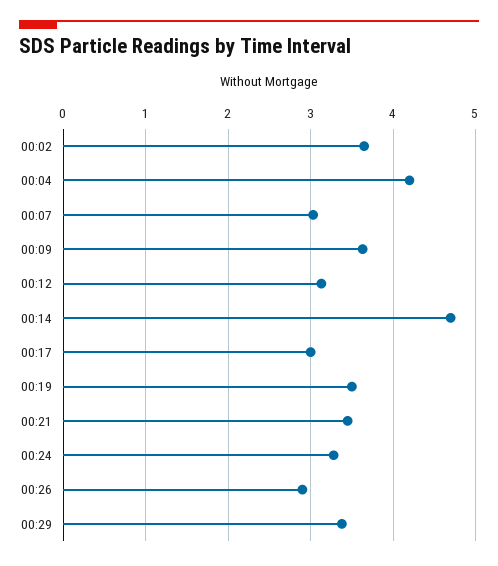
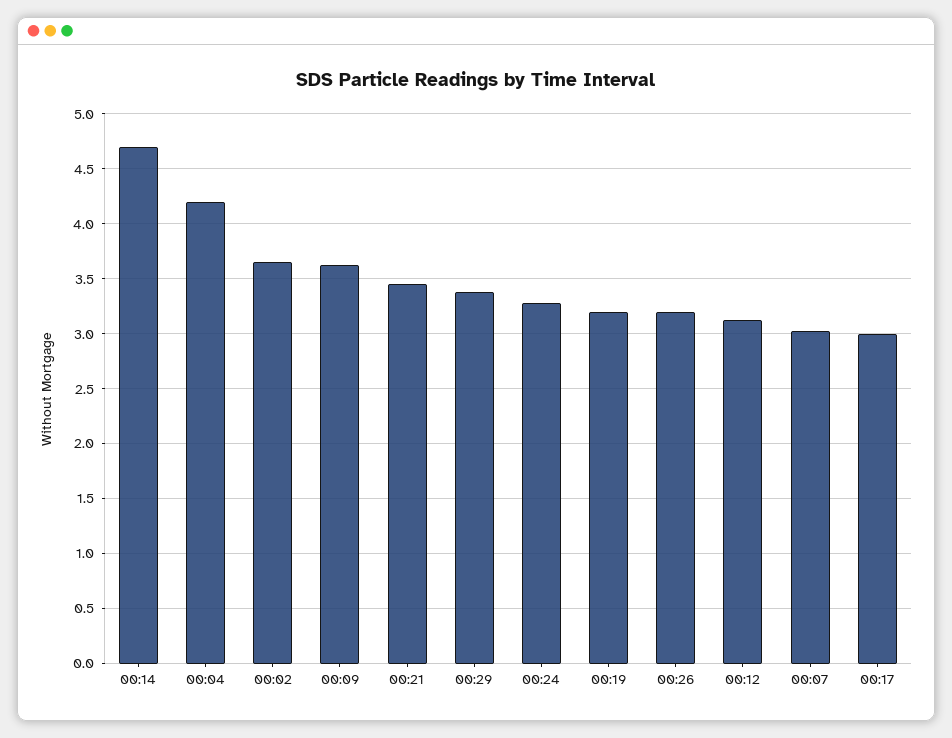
  {
    "00:02": 3.7,
    "00:04": 4.2,
    "00:07": 3,
    "00:09": 3.6,
    "00:12": 3.1,
    "00:14": 4.7,
    "00:17": 3,
-   "00:19": 3.5,
+   "00:19": 3.2,
    "00:21": 3.5,
    "00:24": 3.3,
-   "00:26": 2.9,
+   "00:26": 3.2,
    "00:29": 3.4
  }

